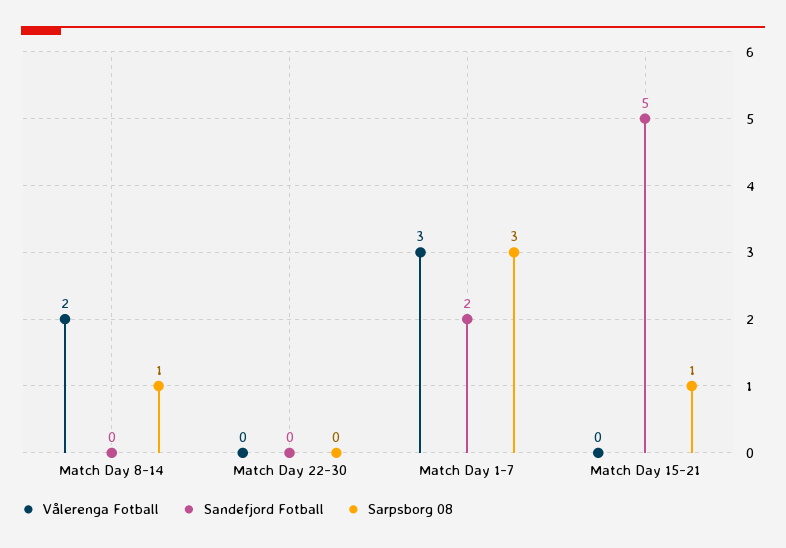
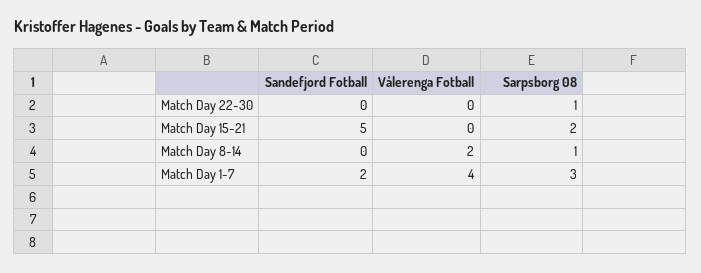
  {
    "Vålerenga Fotball": {
      "Match Day 8-14": 2,
      "Match Day 22-30": 0,
-     "Match Day 1-7": 3,
+     "Match Day 1-7": 4,
      "Match Day 15-21": 0
    },
    "Sandefjord Fotball": {
      "Match Day 8-14": 0,
      "Match Day 22-30": 0,
      "Match Day 1-7": 2,
      "Match Day 15-21": 5
    },
    "Sarpsborg 08": {
      "Match Day 8-14": 1,
-     "Match Day 22-30": 0,
+     "Match Day 22-30": 1,
      "Match Day 1-7": 3,
-     "Match Day 15-21": 1
+     "Match Day 15-21": 2
    }
  }

